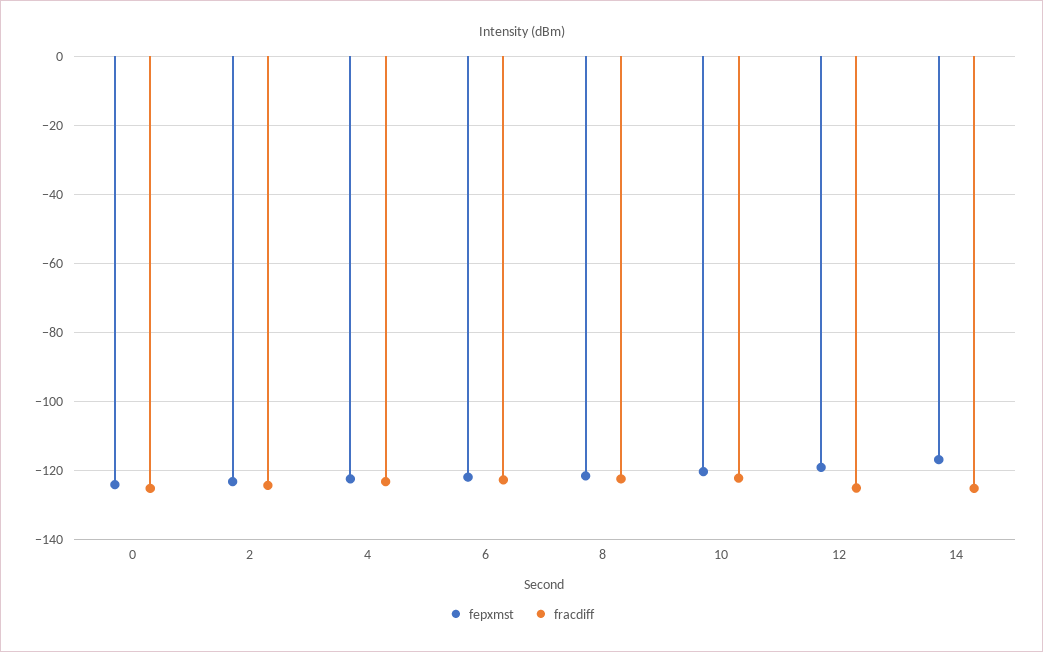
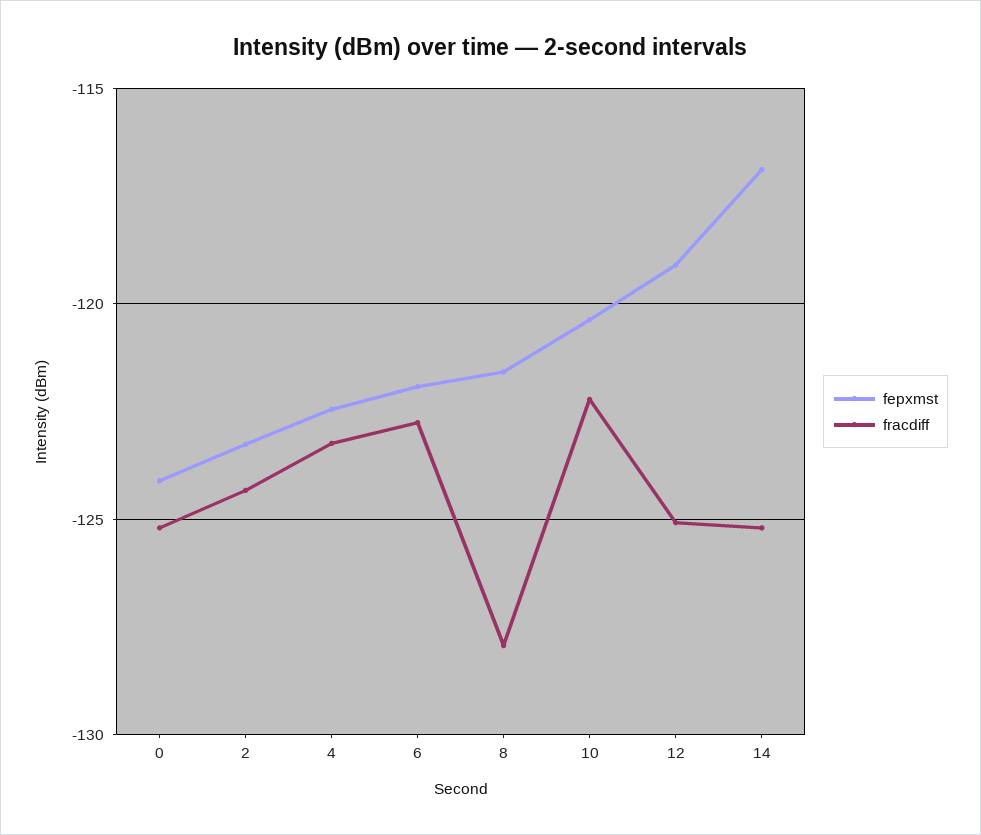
  {
    "fepxmst": {
      "0": -124,
      "2": -123.5,
      "4": -122.5,
      "6": -122,
      "8": -121.5,
      "10": -120.5,
      "12": -119,
      "14": -117
    },
    "fracdiff": {
      "0": -125,
      "2": -124.5,
      "4": -123,
      "6": -123,
-     "8": -122,
+     "8": -128,
      "10": -122,
      "12": -125,
      "14": -125
    }
  }

